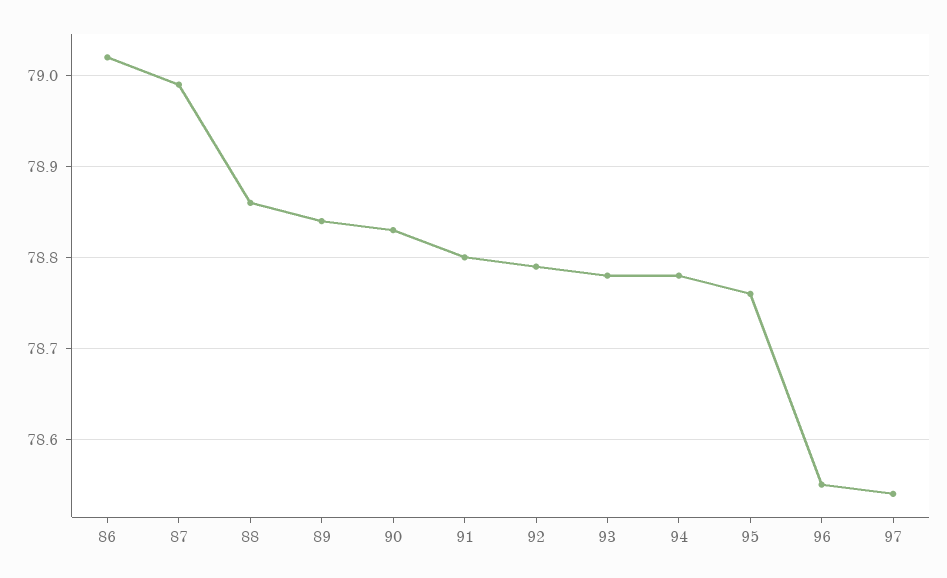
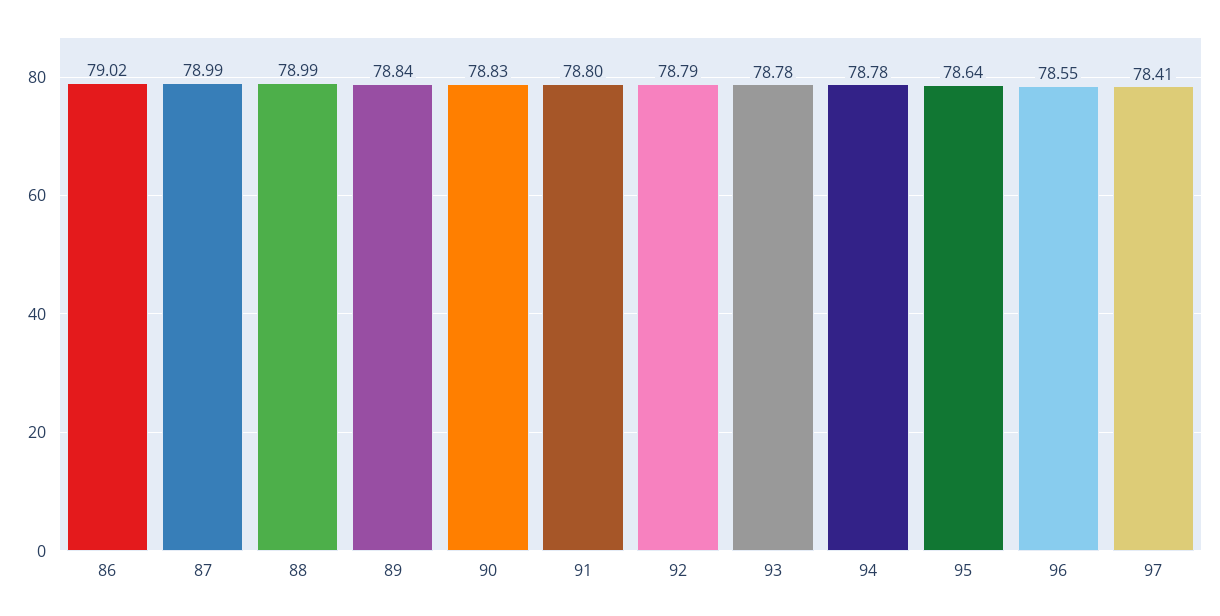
  {
    "86": 79.02,
    "87": 78.99,
-   "88": 78.86,
+   "88": 78.99,
    "89": 78.84,
    "90": 78.83,
    "91": 78.8,
    "92": 78.79,
    "93": 78.78,
    "94": 78.78,
-   "95": 78.76,
+   "95": 78.64,
    "96": 78.55,
-   "97": 78.54
+   "97": 78.41
  }

